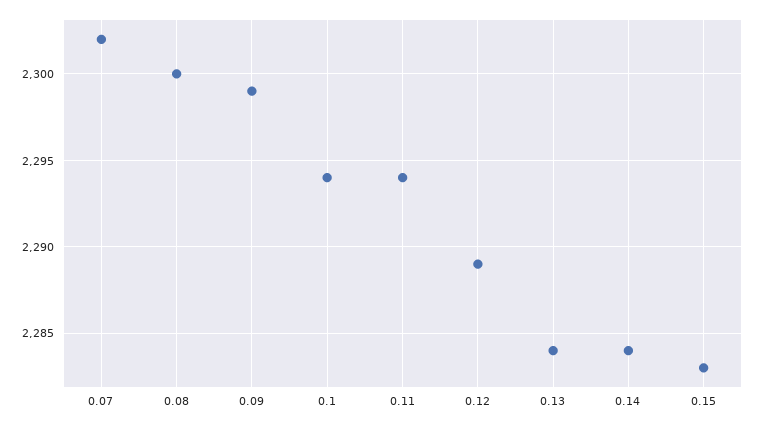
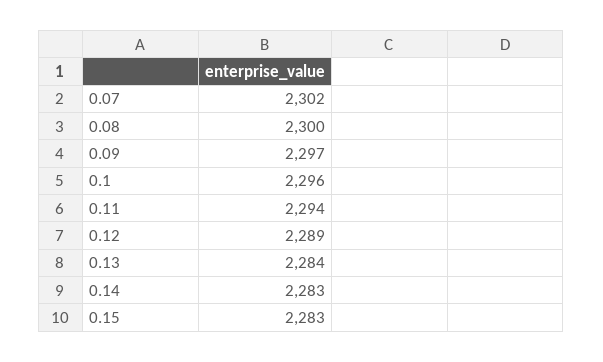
  {
    "0.07": 2302,
    "0.08": 2300,
-   "0.09": 2299,
+   "0.09": 2297,
-   "0.1": 2294,
+   "0.1": 2296,
    "0.11": 2294,
    "0.12": 2289,
    "0.13": 2284,
-   "0.14": 2284,
+   "0.14": 2283,
    "0.15": 2283
  }

